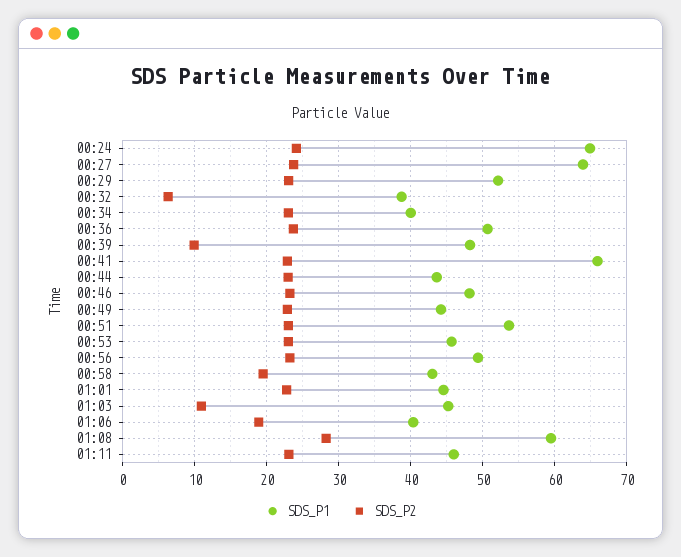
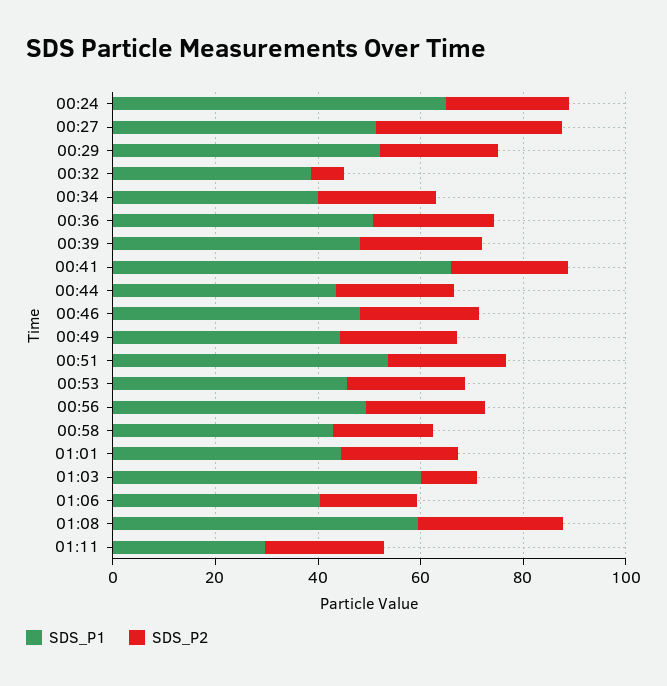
  {
    "SDS_P1": {
      "00:24": 65,
-     "00:27": 64,
+     "00:27": 50,
      "00:29": 52,
      "00:32": 39,
      "00:34": 40,
      "00:36": 51,
      "00:39": 48,
      "00:41": 66,
      "00:44": 44,
      "00:46": 48,
      "00:49": 44,
      "00:51": 54,
      "00:53": 46,
      "00:56": 49,
      "00:58": 43,
      "01:01": 45,
-     "01:03": 45,
+     "01:03": 60,
      "01:06": 40,
      "01:08": 59,
-     "01:11": 46
+     "01:11": 30
    },
    "SDS_P2": {
      "00:24": 24,
-     "00:27": 24,
+     "00:27": 35,
      "00:29": 23,
      "00:32": 6,
      "00:34": 23,
      "00:36": 24,
-     "00:39": 10,
+     "00:39": 25,
      "00:41": 23,
      "00:44": 23,
      "00:46": 23,
      "00:49": 23,
      "00:51": 23,
      "00:53": 23,
      "00:56": 23,
      "00:58": 20,
      "01:01": 23,
      "01:03": 11,
      "01:06": 19,
      "01:08": 28,
      "01:11": 23
    }
  }

